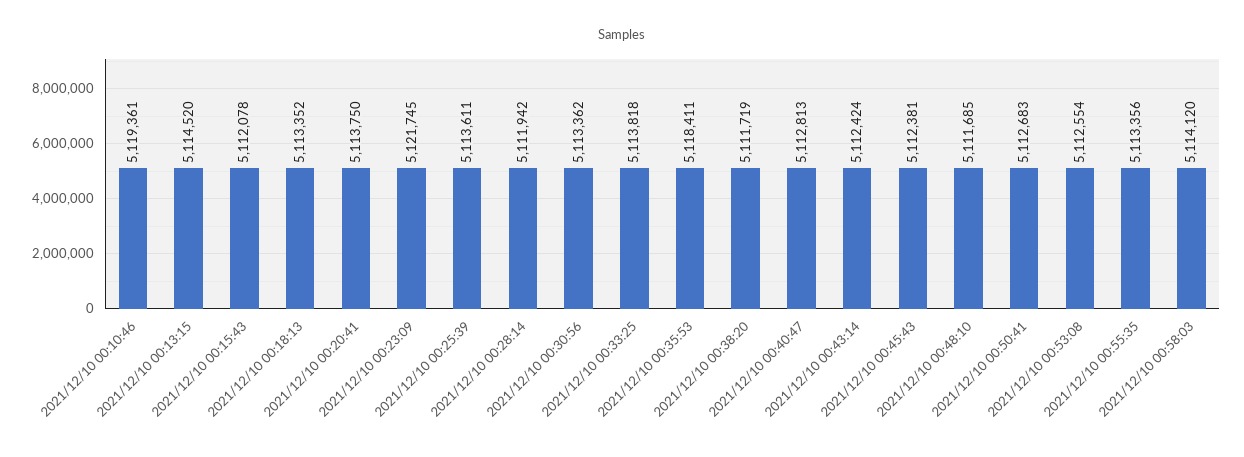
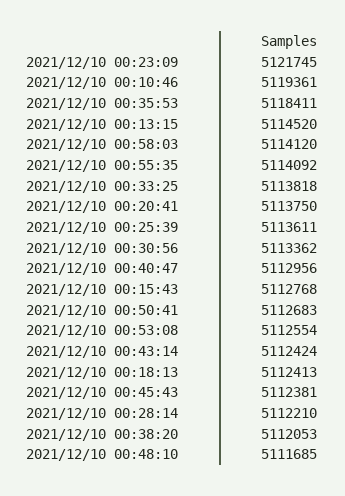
  {
    "2021/12/10 00:10:46": 5119361,
    "2021/12/10 00:13:15": 5114520,
-   "2021/12/10 00:15:43": 5112078,
+   "2021/12/10 00:15:43": 5112768,
-   "2021/12/10 00:18:13": 5113352,
+   "2021/12/10 00:18:13": 5112413,
    "2021/12/10 00:20:41": 5113750,
    "2021/12/10 00:23:09": 5121745,
    "2021/12/10 00:25:39": 5113611,
-   "2021/12/10 00:28:14": 5111942,
+   "2021/12/10 00:28:14": 5112210,
    "2021/12/10 00:30:56": 5113362,
    "2021/12/10 00:33:25": 5113818,
    "2021/12/10 00:35:53": 5118411,
-   "2021/12/10 00:38:20": 5111719,
+   "2021/12/10 00:38:20": 5112053,
-   "2021/12/10 00:40:47": 5112813,
+   "2021/12/10 00:40:47": 5112956,
    "2021/12/10 00:43:14": 5112424,
    "2021/12/10 00:45:43": 5112381,
    "2021/12/10 00:48:10": 5111685,
    "2021/12/10 00:50:41": 5112683,
    "2021/12/10 00:53:08": 5112554,
-   "2021/12/10 00:55:35": 5113356,
+   "2021/12/10 00:55:35": 5114092,
    "2021/12/10 00:58:03": 5114120
  }

